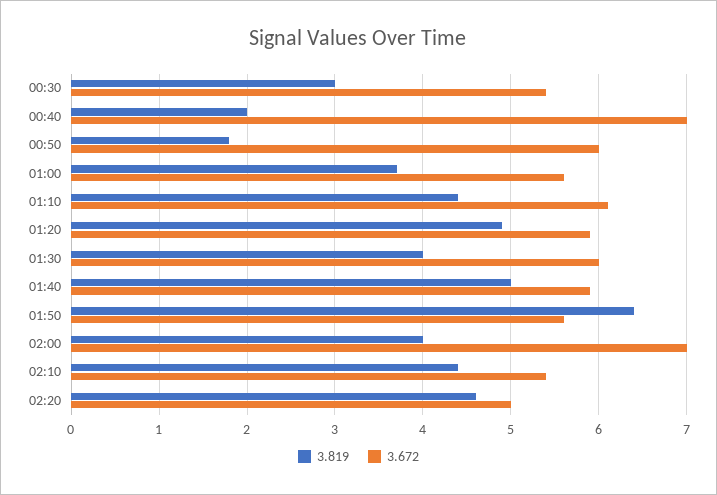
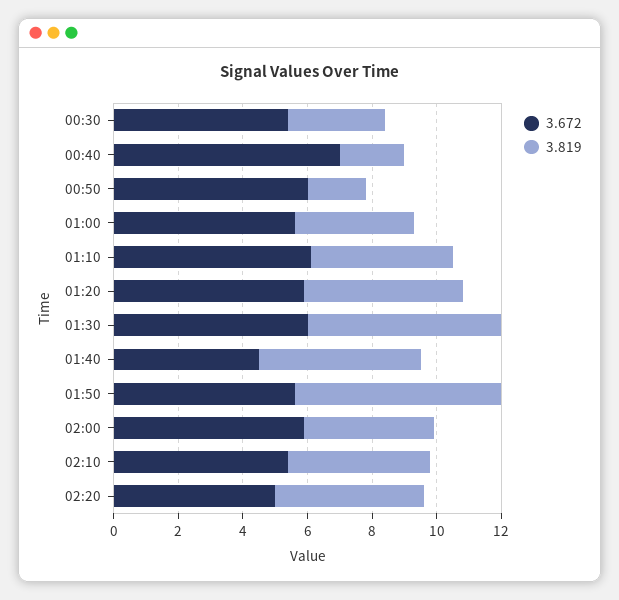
  {
    "3.819": {
      "00:30": 3,
      "00:40": 2,
      "00:50": 1.8,
      "01:00": 3.7,
      "01:10": 4.4,
      "01:20": 4.9,
-     "01:30": 4,
+     "01:30": 6,
      "01:40": 5,
      "01:50": 6.4,
      "02:00": 4,
      "02:10": 4.4,
      "02:20": 4.6
    },
    "3.672": {
      "00:30": 5.4,
      "00:40": 7,
      "00:50": 6,
      "01:00": 5.6,
      "01:10": 6.1,
      "01:20": 5.9,
      "01:30": 6,
-     "01:40": 5.9,
+     "01:40": 4.5,
      "01:50": 5.6,
-     "02:00": 7,
+     "02:00": 6,
      "02:10": 5.4,
      "02:20": 5
    }
  }

